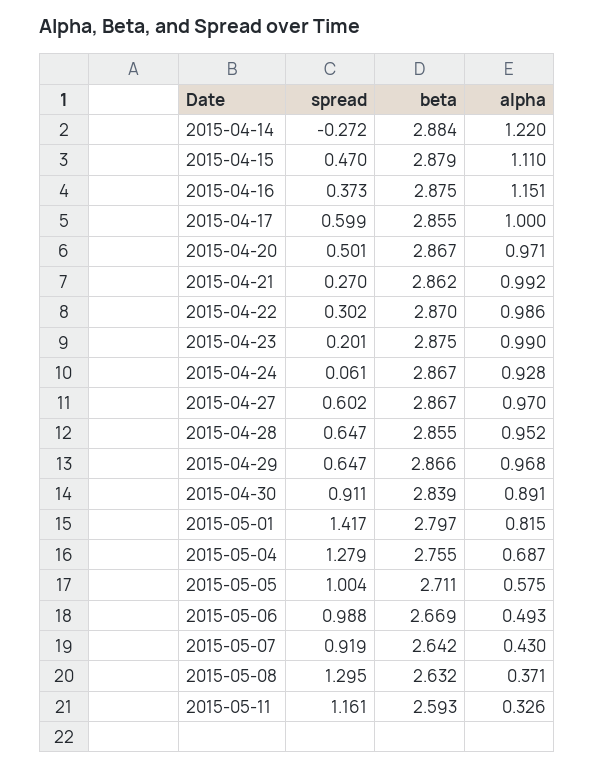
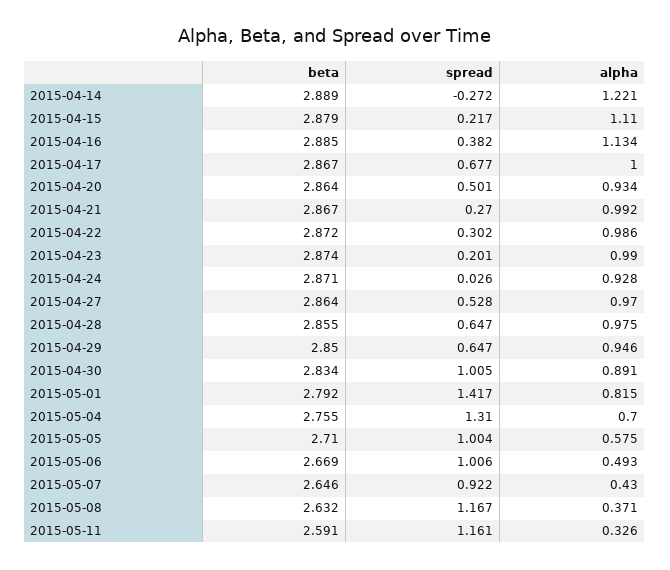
  {
    "spread": {
      "2015-04-14": -0.272,
-     "2015-04-15": 0.47,
+     "2015-04-15": 0.217,
-     "2015-04-16": 0.373,
+     "2015-04-16": 0.382,
-     "2015-04-17": 0.599,
+     "2015-04-17": 0.677,
      "2015-04-20": 0.501,
      "2015-04-21": 0.27,
      "2015-04-22": 0.302,
      "2015-04-23": 0.201,
-     "2015-04-24": 0.061,
+     "2015-04-24": 0.026,
-     "2015-04-27": 0.602,
+     "2015-04-27": 0.528,
      "2015-04-28": 0.647,
      "2015-04-29": 0.647,
-     "2015-04-30": 0.911,
+     "2015-04-30": 1.005,
      "2015-05-01": 1.417,
-     "2015-05-04": 1.279,
+     "2015-05-04": 1.31,
      "2015-05-05": 1.004,
-     "2015-05-06": 0.988,
+     "2015-05-06": 1.006,
-     "2015-05-07": 0.919,
+     "2015-05-07": 0.922,
-     "2015-05-08": 1.295,
+     "2015-05-08": 1.167,
      "2015-05-11": 1.161
    },
    "beta": {
-     "2015-04-14": 2.884,
+     "2015-04-14": 2.889,
      "2015-04-15": 2.879,
-     "2015-04-16": 2.875,
+     "2015-04-16": 2.885,
-     "2015-04-17": 2.855,
+     "2015-04-17": 2.867,
-     "2015-04-20": 2.867,
+     "2015-04-20": 2.864,
-     "2015-04-21": 2.862,
+     "2015-04-21": 2.867,
-     "2015-04-22": 2.87,
+     "2015-04-22": 2.872,
-     "2015-04-23": 2.875,
+     "2015-04-23": 2.874,
-     "2015-04-24": 2.867,
+     "2015-04-24": 2.871,
-     "2015-04-27": 2.867,
+     "2015-04-27": 2.864,
      "2015-04-28": 2.855,
-     "2015-04-29": 2.866,
+     "2015-04-29": 2.85,
-     "2015-04-30": 2.839,
+     "2015-04-30": 2.834,
-     "2015-05-01": 2.797,
+     "2015-05-01": 2.792,
      "2015-05-04": 2.755,
-     "2015-05-05": 2.711,
+     "2015-05-05": 2.71,
      "2015-05-06": 2.669,
-     "2015-05-07": 2.642,
+     "2015-05-07": 2.646,
      "2015-05-08": 2.632,
-     "2015-05-11": 2.593
+     "2015-05-11": 2.591
    },
    "alpha": {
-     "2015-04-14": 1.22,
+     "2015-04-14": 1.221,
      "2015-04-15": 1.11,
-     "2015-04-16": 1.151,
+     "2015-04-16": 1.134,
      "2015-04-17": 1,
-     "2015-04-20": 0.971,
+     "2015-04-20": 0.934,
      "2015-04-21": 0.992,
      "2015-04-22": 0.986,
      "2015-04-23": 0.99,
      "2015-04-24": 0.928,
      "2015-04-27": 0.97,
-     "2015-04-28": 0.952,
+     "2015-04-28": 0.975,
-     "2015-04-29": 0.968,
+     "2015-04-29": 0.946,
      "2015-04-30": 0.891,
      "2015-05-01": 0.815,
-     "2015-05-04": 0.687,
+     "2015-05-04": 0.7,
      "2015-05-05": 0.575,
      "2015-05-06": 0.493,
      "2015-05-07": 0.43,
      "2015-05-08": 0.371,
      "2015-05-11": 0.326
    }
  }

